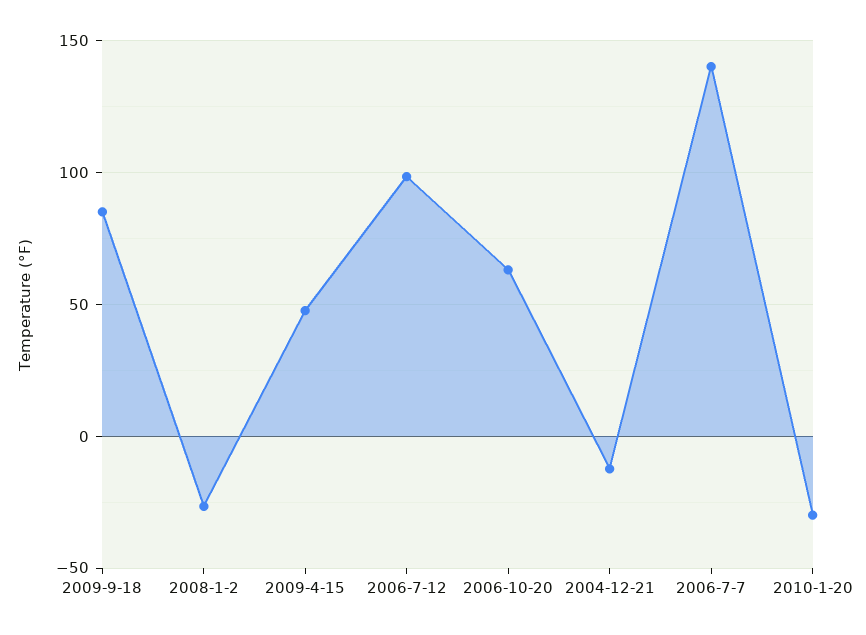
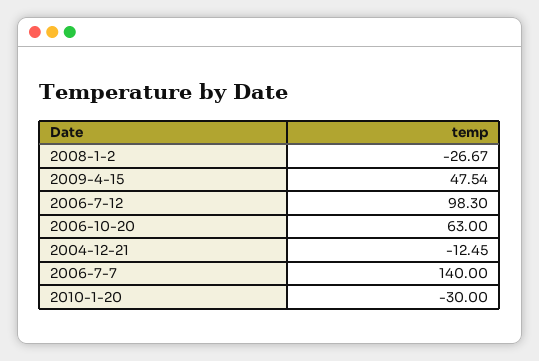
  {
-   "2009-9-18": 85,
    "2008-1-2": -26.67,
    "2009-4-15": 47.54,
    "2006-7-12": 98.3,
    "2006-10-20": 63,
    "2004-12-21": -12.45,
    "2006-7-7": 140,
    "2010-1-20": -30
  }

